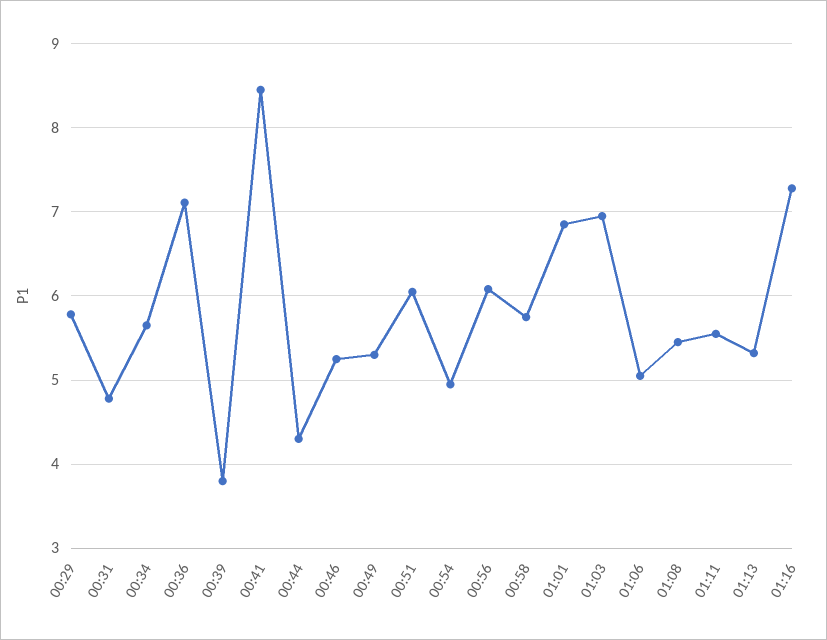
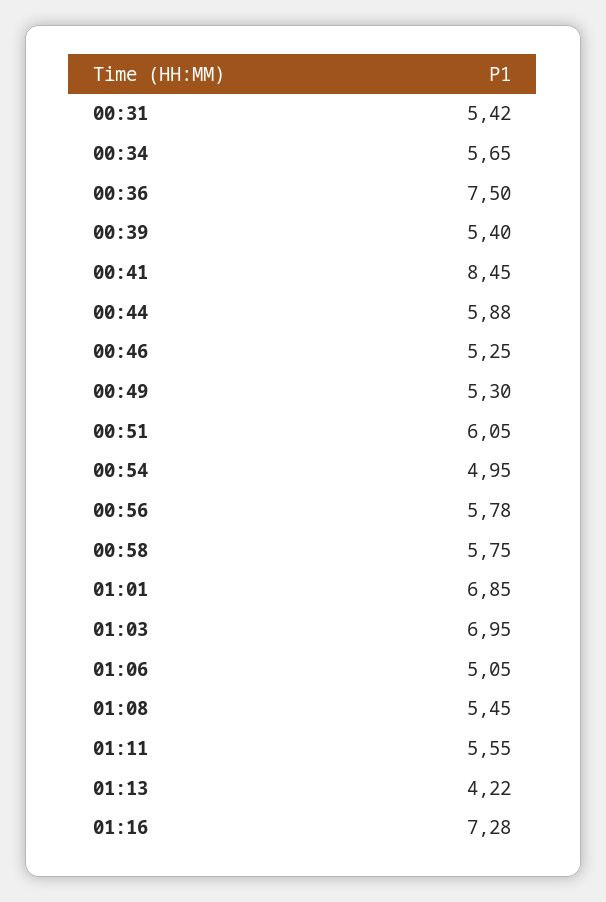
  {
-   "00:29": 5.8,
-   "00:31": 4.8,
+   "00:31": 5.42,
    "00:34": 5.65,
-   "00:36": 7.1,
+   "00:36": 7.5,
-   "00:39": 3.8,
+   "00:39": 5.4,
    "00:41": 8.45,
-   "00:44": 4.3,
+   "00:44": 5.88,
    "00:46": 5.25,
    "00:49": 5.3,
    "00:51": 6.05,
    "00:54": 4.95,
-   "00:56": 6.1,
+   "00:56": 5.78,
    "00:58": 5.75,
    "01:01": 6.85,
    "01:03": 6.95,
    "01:06": 5.05,
    "01:08": 5.45,
    "01:11": 5.55,
-   "01:13": 5.3,
+   "01:13": 4.22,
    "01:16": 7.28
  }

